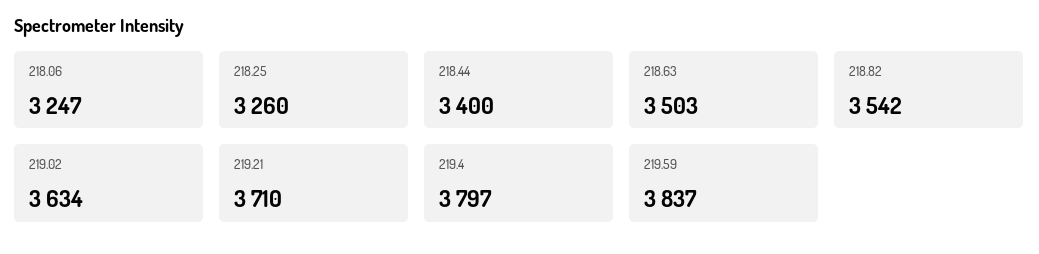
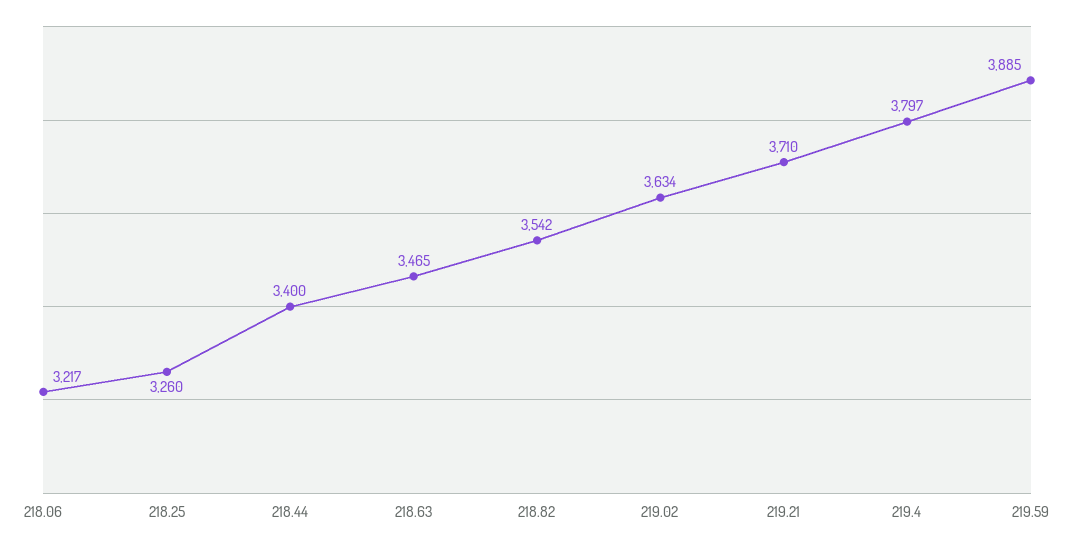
  {
-   "218.06": 3247,
+   "218.06": 3217,
    "218.25": 3260,
    "218.44": 3400,
-   "218.63": 3503,
+   "218.63": 3465,
    "218.82": 3542,
    "219.02": 3634,
    "219.21": 3710,
    "219.4": 3797,
-   "219.59": 3837
+   "219.59": 3885
  }

